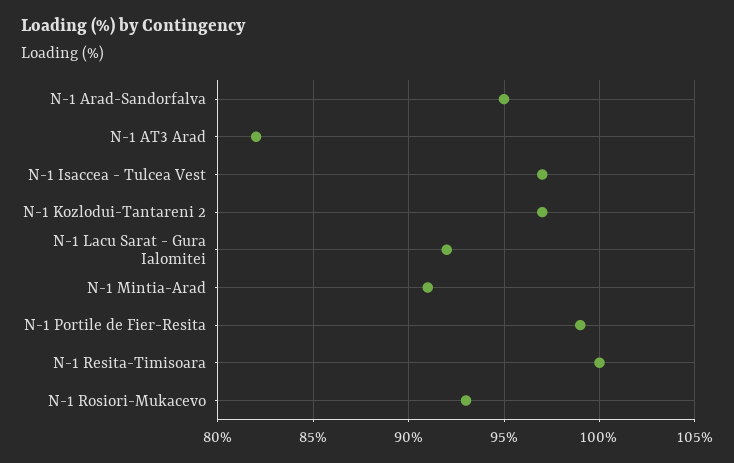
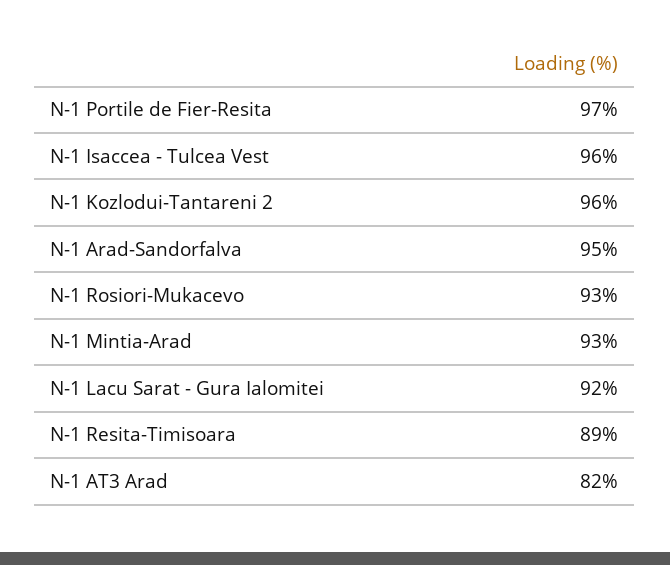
  {
    "N-1 Arad-Sandorfalva": 95,
    "N-1 AT3 Arad": 82,
-   "N-1 Isaccea - Tulcea Vest": 97,
+   "N-1 Isaccea - Tulcea Vest": 96,
-   "N-1 Kozlodui-Tantareni 2": 97,
+   "N-1 Kozlodui-Tantareni 2": 96,
    "N-1 Lacu Sarat - Gura Ialomitei": 92,
-   "N-1 Mintia-Arad": 91,
+   "N-1 Mintia-Arad": 93,
-   "N-1 Portile de Fier-Resita": 99,
+   "N-1 Portile de Fier-Resita": 97,
-   "N-1 Resita-Timisoara": 100,
+   "N-1 Resita-Timisoara": 89,
    "N-1 Rosiori-Mukacevo": 93
  }

